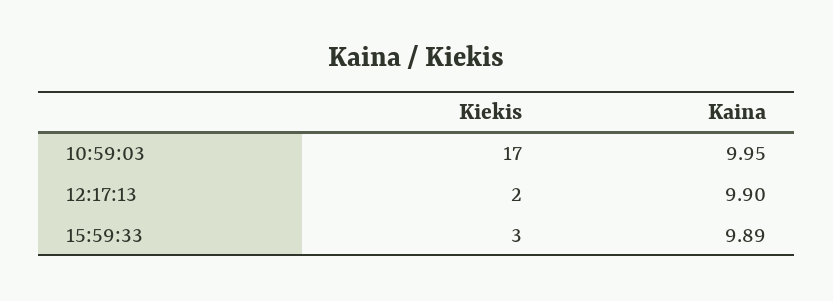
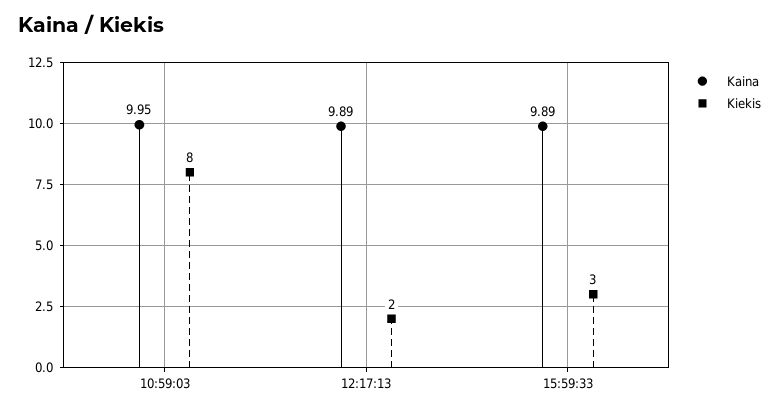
  {
    "Kiekis": {
-     "10:59:03": 17,
+     "10:59:03": 8,
      "12:17:13": 2,
      "15:59:33": 3
    },
    "Kaina": {
      "10:59:03": 9.95,
-     "12:17:13": 9.9,
+     "12:17:13": 9.89,
      "15:59:33": 9.89
    }
  }

